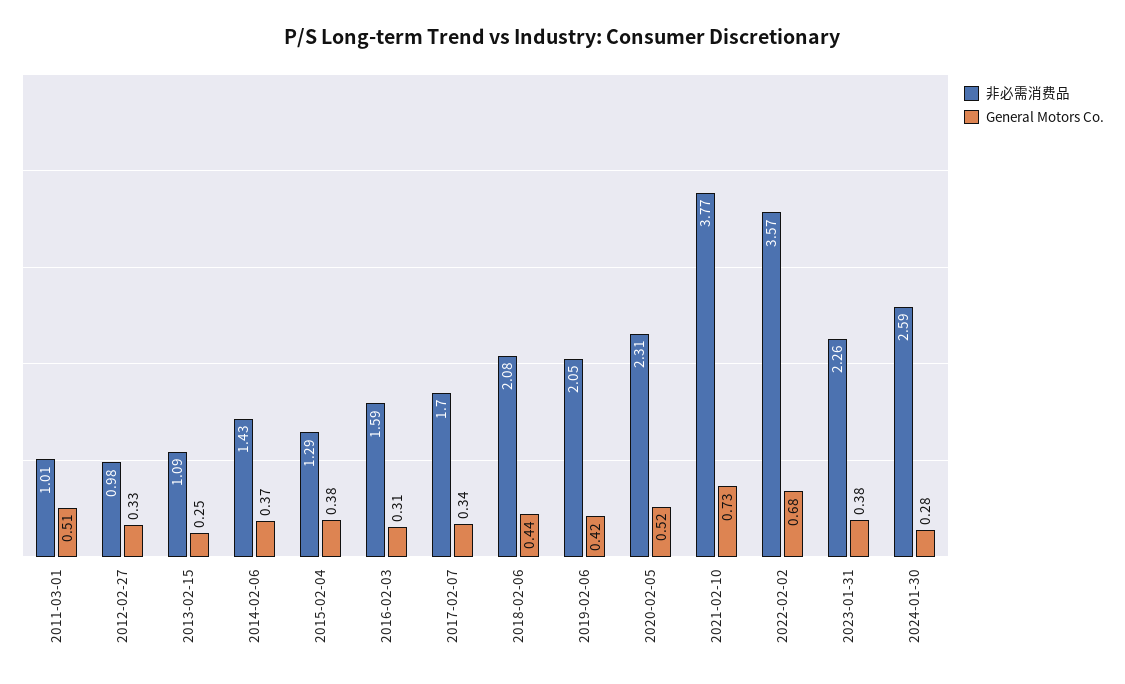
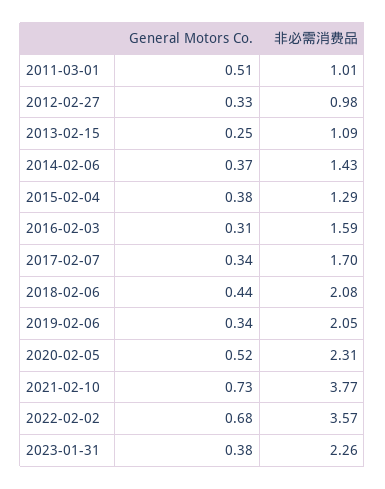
  {
    "非必需消费品": {
      "2011-03-01": 1.01,
      "2012-02-27": 0.98,
      "2013-02-15": 1.09,
      "2014-02-06": 1.43,
      "2015-02-04": 1.29,
      "2016-02-03": 1.59,
      "2017-02-07": 1.7,
      "2018-02-06": 2.08,
      "2019-02-06": 2.05,
      "2020-02-05": 2.31,
      "2021-02-10": 3.77,
      "2022-02-02": 3.57,
-     "2023-01-31": 2.26,
+     "2023-01-31": 2.26
-     "2024-01-30": 2.59
    },
    "General Motors Co.": {
      "2011-03-01": 0.51,
      "2012-02-27": 0.33,
      "2013-02-15": 0.25,
      "2014-02-06": 0.37,
      "2015-02-04": 0.38,
      "2016-02-03": 0.31,
      "2017-02-07": 0.34,
      "2018-02-06": 0.44,
-     "2019-02-06": 0.42,
+     "2019-02-06": 0.34,
      "2020-02-05": 0.52,
      "2021-02-10": 0.73,
      "2022-02-02": 0.68,
-     "2023-01-31": 0.38,
+     "2023-01-31": 0.38
-     "2024-01-30": 0.28
    }
  }

